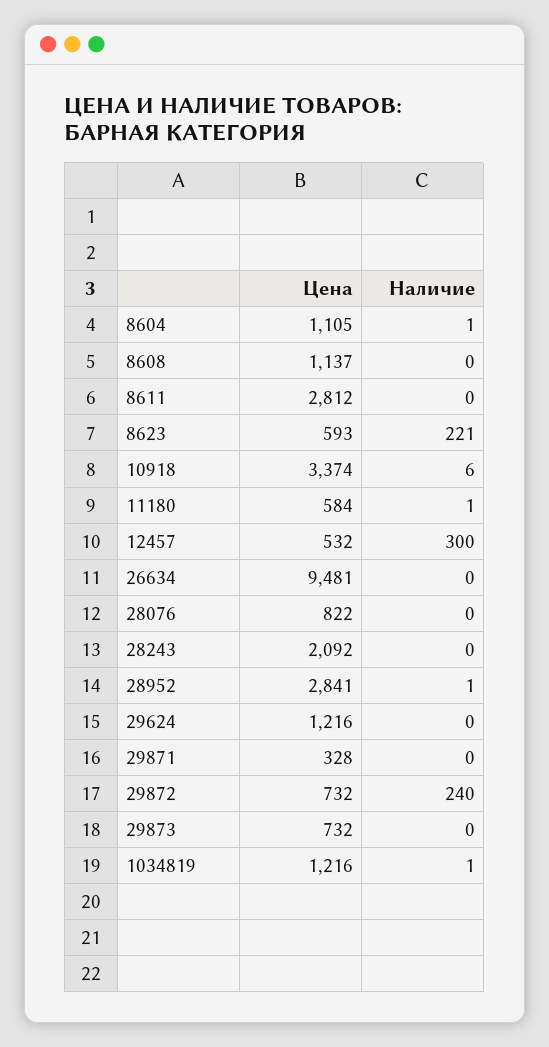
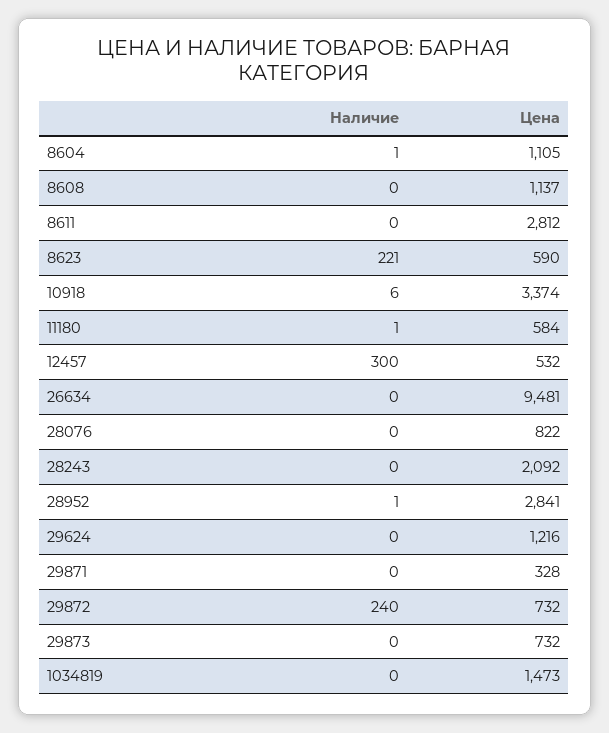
  {
    "Цена": {
      "8604": 1105,
      "8608": 1137,
      "8611": 2812,
-     "8623": 593,
+     "8623": 590,
      "10918": 3374,
      "11180": 584,
      "12457": 532,
      "26634": 9481,
      "28076": 822,
      "28243": 2092,
      "28952": 2841,
      "29624": 1216,
      "29871": 328,
      "29872": 732,
      "29873": 732,
-     "1034819": 1216
+     "1034819": 1473
    },
    "Наличие": {
      "8604": 1,
      "8608": 0,
      "8611": 0,
      "8623": 221,
      "10918": 6,
      "11180": 1,
      "12457": 300,
      "26634": 0,
      "28076": 0,
      "28243": 0,
      "28952": 1,
      "29624": 0,
      "29871": 0,
      "29872": 240,
      "29873": 0,
-     "1034819": 1
+     "1034819": 0
    }
  }

